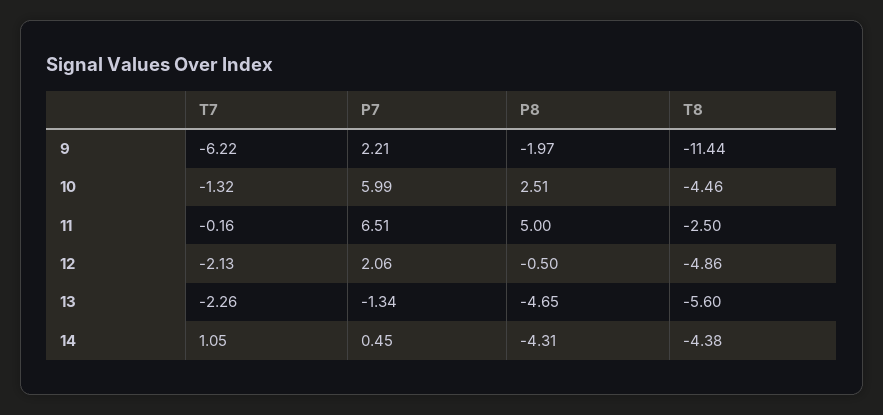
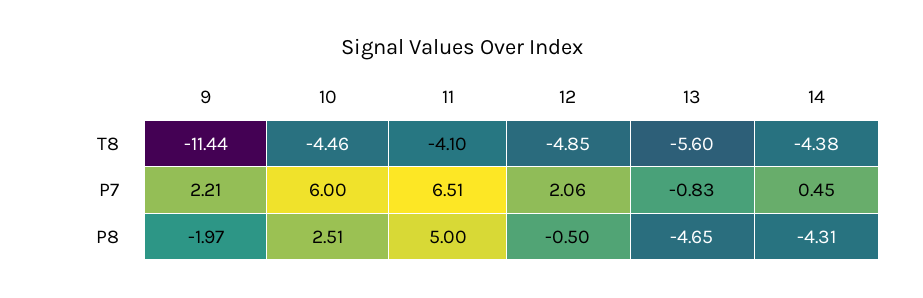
  {
-   "T7": {
-     "9": -6.22,
-     "10": -1.32,
-     "11": -0.16,
-     "12": -2.13,
-     "13": -2.26,
-     "14": 1.05
-   },
    "P7": {
      "9": 2.21,
-     "10": 5.99,
+     "10": 6,
      "11": 6.51,
      "12": 2.06,
-     "13": -1.34,
+     "13": -0.83,
      "14": 0.45
    },
    "P8": {
      "9": -1.97,
      "10": 2.51,
      "11": 5,
      "12": -0.5,
      "13": -4.65,
      "14": -4.31
    },
    "T8": {
      "9": -11.44,
      "10": -4.46,
-     "11": -2.5,
+     "11": -4.1,
-     "12": -4.86,
+     "12": -4.85,
      "13": -5.6,
      "14": -4.38
    }
  }

